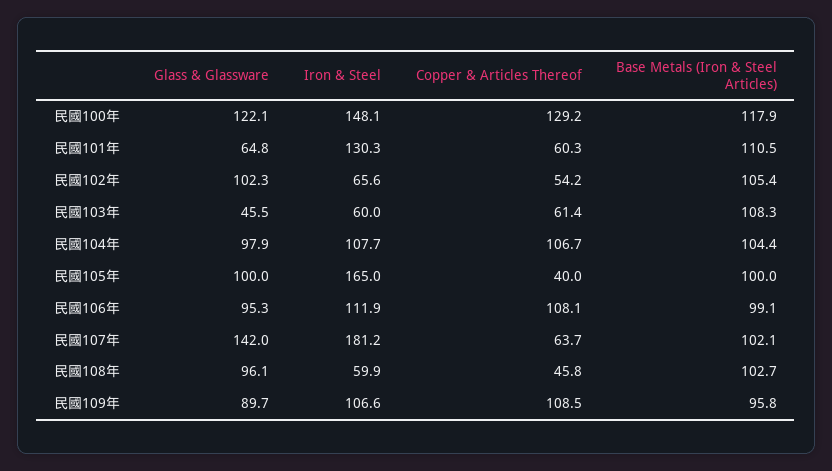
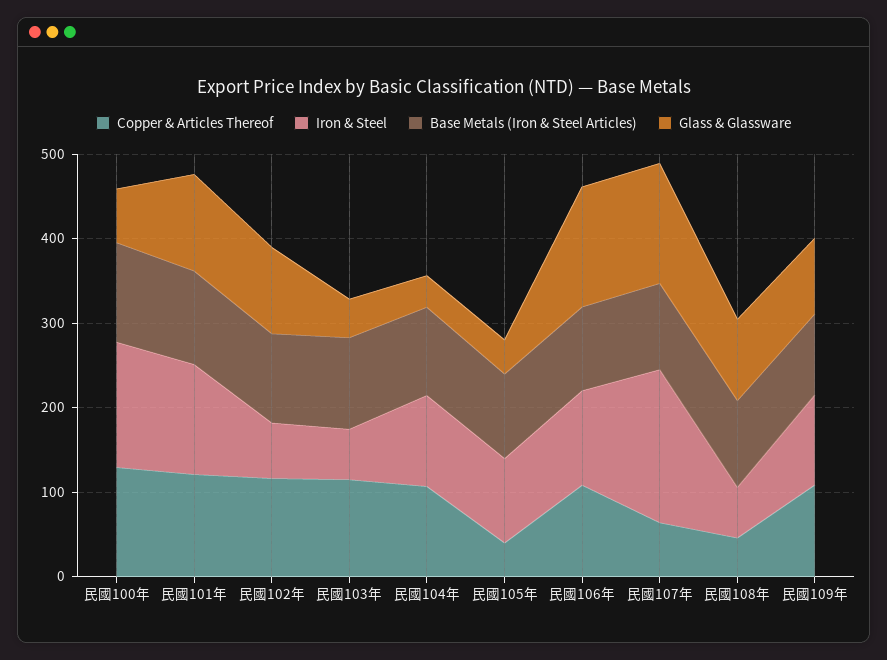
  {
    "Glass & Glassware": {
-     "民國100年": 122.1,
+     "民國100年": 60,
-     "民國101年": 64.8,
+     "民國101年": 120,
      "民國102年": 102.3,
      "民國103年": 45.5,
-     "民國104年": 97.9,
+     "民國104年": 40,
-     "民國105年": 100,
+     "民國105年": 40,
-     "民國106年": 95.3,
+     "民國106年": 140,
      "民國107年": 142,
      "民國108年": 96.1,
      "民國109年": 89.7
    },
    "Iron & Steel": {
      "民國100年": 148.1,
      "民國101年": 130.3,
      "民國102年": 65.6,
      "民國103年": 60,
      "民國104年": 107.7,
-     "民國105年": 165,
+     "民國105年": 100,
      "民國106年": 111.9,
      "民國107年": 181.2,
      "民國108年": 59.9,
      "民國109年": 106.6
    },
    "Copper & Articles Thereof": {
      "民國100年": 129.2,
-     "民國101年": 60.3,
+     "民國101年": 120,
-     "民國102年": 54.2,
+     "民國102年": 120,
-     "民國103年": 61.4,
+     "民國103年": 120,
      "民國104年": 106.7,
      "民國105年": 40,
      "民國106年": 108.1,
      "民國107年": 63.7,
      "民國108年": 45.8,
      "民國109年": 108.5
    },
    "Base Metals (Iron & Steel Articles)": {
      "民國100年": 117.9,
      "民國101年": 110.5,
      "民國102年": 105.4,
      "民國103年": 108.3,
      "民國104年": 104.4,
      "民國105年": 100,
      "民國106年": 99.1,
      "民國107年": 102.1,
      "民國108年": 102.7,
      "民國109年": 95.8
    }
  }

